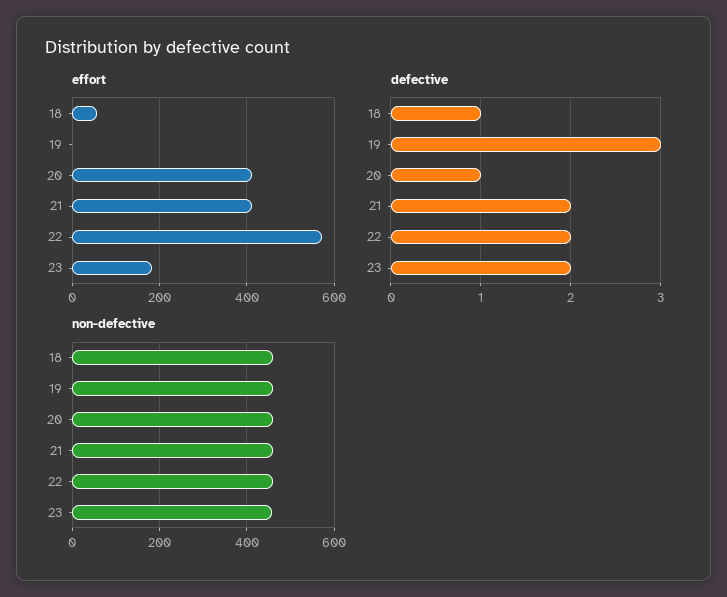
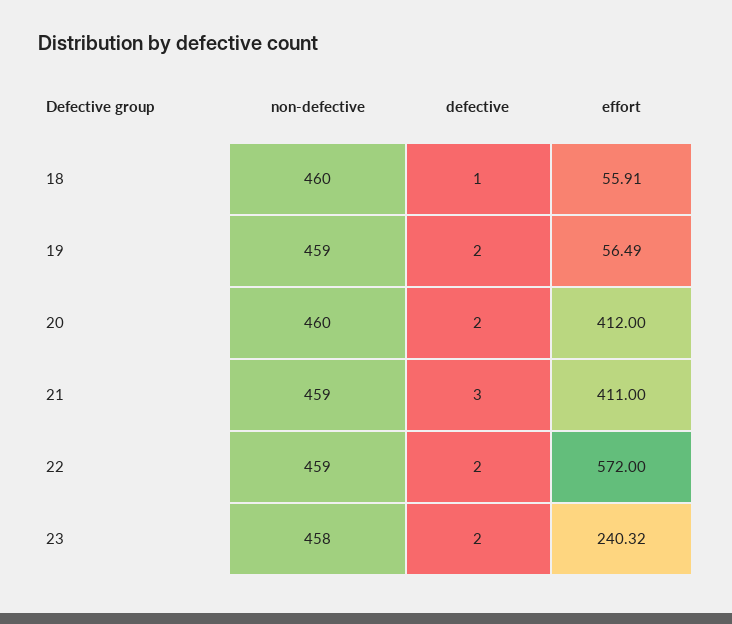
  {
    "effort": {
      "18": 55.91,
-     "19": 0,
+     "19": 56.49,
      "20": 412,
      "21": 411,
      "22": 572,
-     "23": 180
+     "23": 240.32
    },
    "defective": {
      "18": 1,
-     "19": 3,
+     "19": 2,
-     "20": 1,
+     "20": 2,
-     "21": 2,
+     "21": 3,
      "22": 2,
      "23": 2
    },
    "non-defective": {
      "18": 460,
      "19": 459,
      "20": 460,
      "21": 459,
      "22": 459,
      "23": 458
    }
  }

